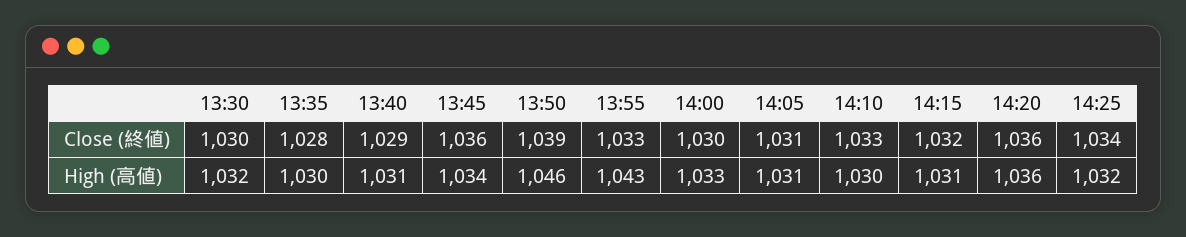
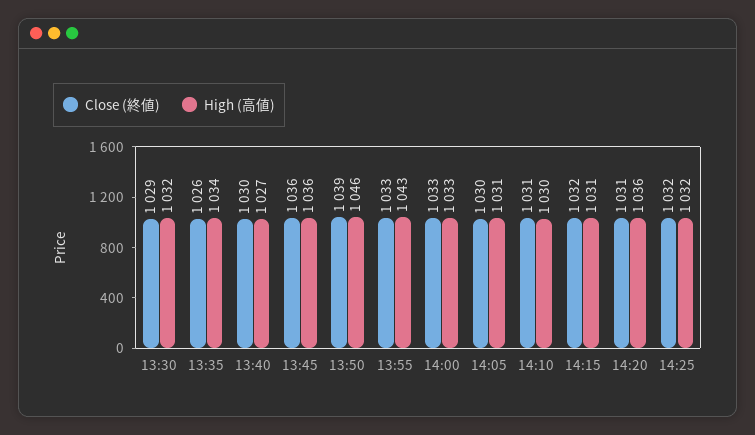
  {
    "Close (終値)": {
-     "13:30": 1030,
+     "13:30": 1029,
-     "13:35": 1028,
+     "13:35": 1026,
-     "13:40": 1029,
+     "13:40": 1030,
      "13:45": 1036,
      "13:50": 1039,
      "13:55": 1033,
-     "14:00": 1030,
+     "14:00": 1033,
-     "14:05": 1031,
+     "14:05": 1030,
-     "14:10": 1033,
+     "14:10": 1031,
      "14:15": 1032,
-     "14:20": 1036,
+     "14:20": 1031,
-     "14:25": 1034
+     "14:25": 1032
    },
    "High (高値)": {
      "13:30": 1032,
-     "13:35": 1030,
+     "13:35": 1034,
-     "13:40": 1031,
+     "13:40": 1027,
-     "13:45": 1034,
+     "13:45": 1036,
      "13:50": 1046,
      "13:55": 1043,
      "14:00": 1033,
      "14:05": 1031,
      "14:10": 1030,
      "14:15": 1031,
      "14:20": 1036,
      "14:25": 1032
    }
  }

